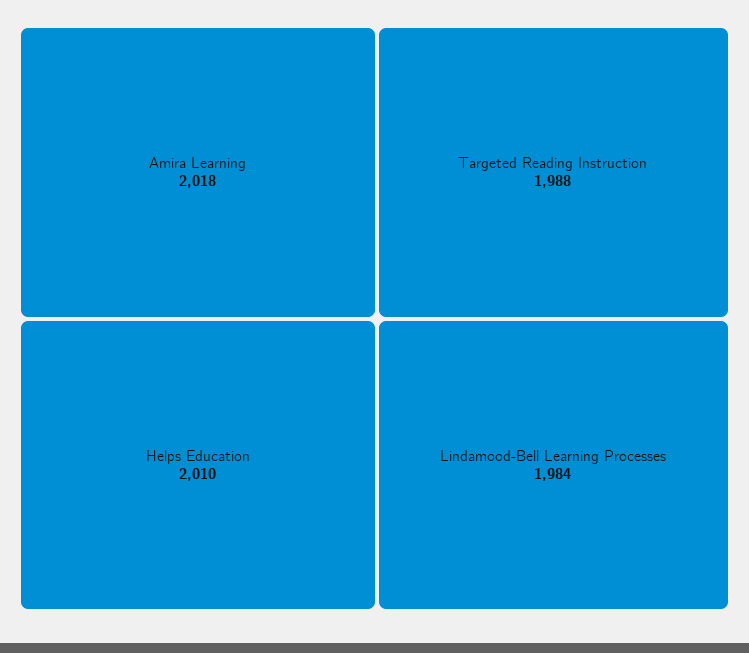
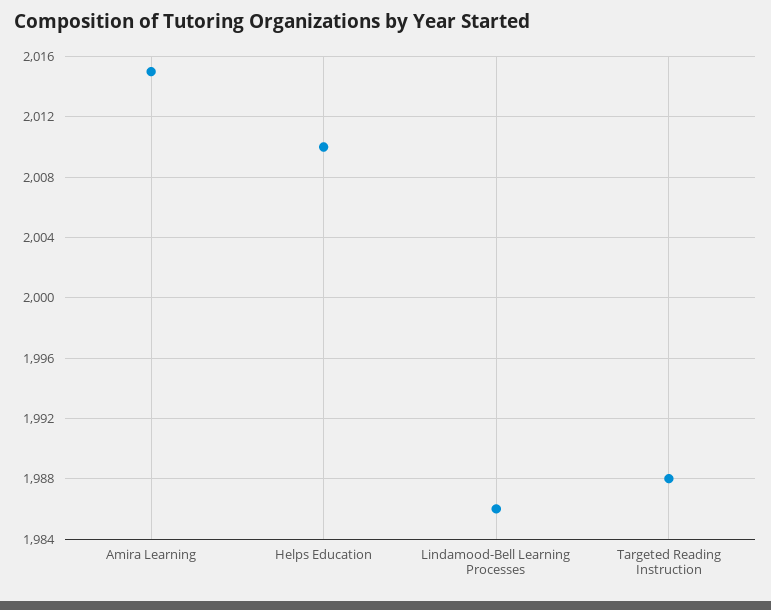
  {
-   "Amira Learning": 2018,
+   "Amira Learning": 2015,
    "Helps Education": 2010,
    "Targeted Reading Instruction": 1988,
-   "Lindamood-Bell Learning Processes": 1984
+   "Lindamood-Bell Learning Processes": 1986
  }

